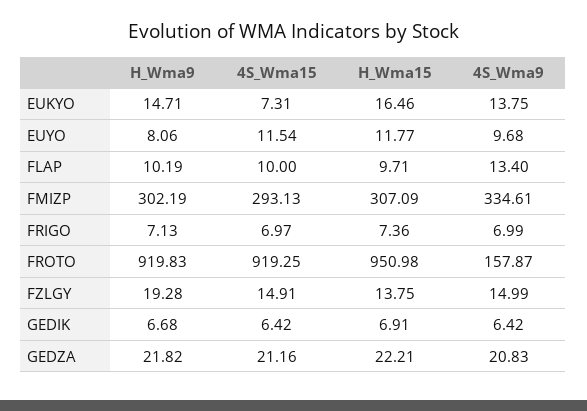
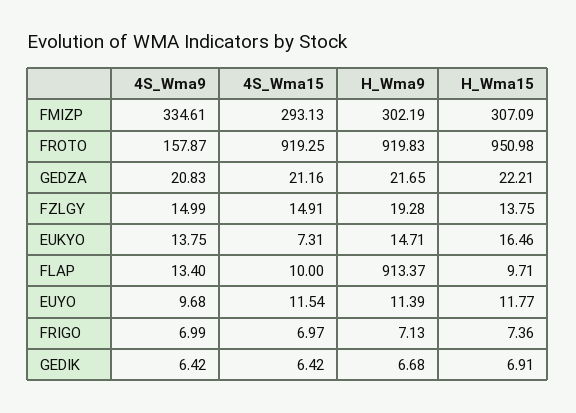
  {
    "H_Wma9": {
      "EUKYO": 14.71,
-     "EUYO": 8.06,
+     "EUYO": 11.39,
-     "FLAP": 10.19,
+     "FLAP": 913.37,
      "FMIZP": 302.19,
      "FRIGO": 7.13,
      "FROTO": 919.83,
      "FZLGY": 19.28,
      "GEDIK": 6.68,
-     "GEDZA": 21.82
+     "GEDZA": 21.65
    },
    "4S_Wma15": {
      "EUKYO": 7.31,
      "EUYO": 11.54,
      "FLAP": 10,
      "FMIZP": 293.13,
      "FRIGO": 6.97,
      "FROTO": 919.25,
      "FZLGY": 14.91,
      "GEDIK": 6.42,
      "GEDZA": 21.16
    },
    "H_Wma15": {
      "EUKYO": 16.46,
      "EUYO": 11.77,
      "FLAP": 9.71,
      "FMIZP": 307.09,
      "FRIGO": 7.36,
      "FROTO": 950.98,
      "FZLGY": 13.75,
      "GEDIK": 6.91,
      "GEDZA": 22.21
    },
    "4S_Wma9": {
      "EUKYO": 13.75,
      "EUYO": 9.68,
      "FLAP": 13.4,
      "FMIZP": 334.61,
      "FRIGO": 6.99,
      "FROTO": 157.87,
      "FZLGY": 14.99,
      "GEDIK": 6.42,
      "GEDZA": 20.83
    }
  }

